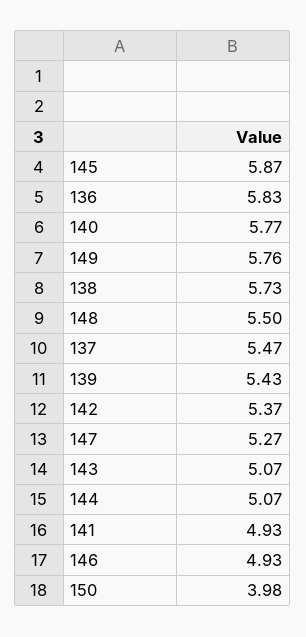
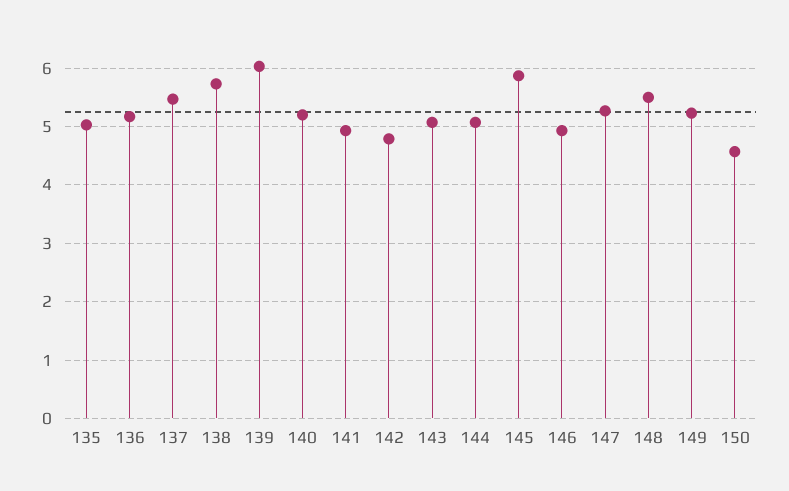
  {
    "145": 5.87,
-   "136": 5.83,
+   "136": 5.2,
-   "140": 5.77,
+   "140": 5.2,
-   "149": 5.76,
+   "149": 5.2,
    "138": 5.73,
    "148": 5.5,
    "137": 5.47,
-   "139": 5.43,
+   "139": 6,
-   "142": 5.37,
+   "142": 4.8,
    "147": 5.27,
    "143": 5.07,
    "144": 5.07,
    "141": 4.93,
    "146": 4.93,
-   "150": 3.98
+   "150": 4.6,
+   "135": 5
  }

